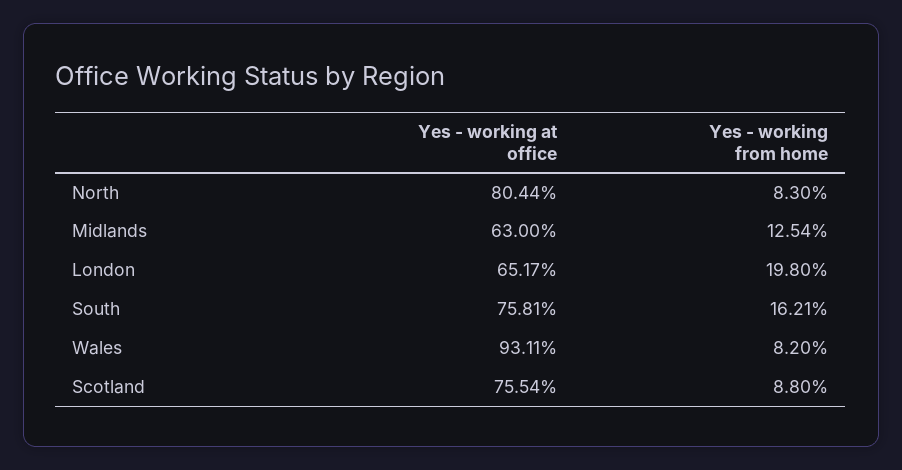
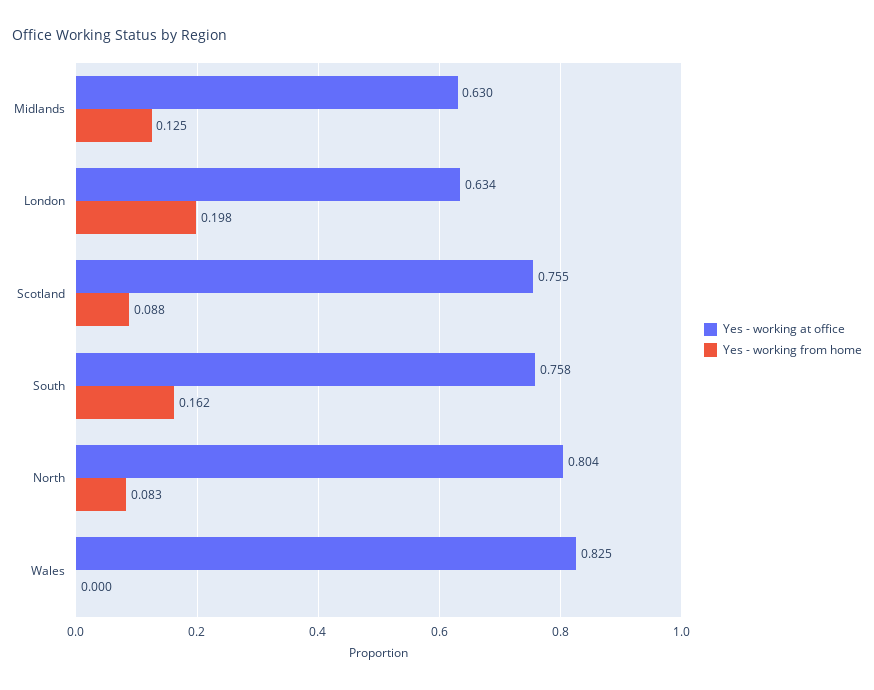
  {
    "Yes - working at office": {
      "North": 0.8044,
      "Midlands": 0.63,
-     "London": 0.6517,
+     "London": 0.634,
      "South": 0.7581,
-     "Wales": 0.9311,
+     "Wales": 0.825,
      "Scotland": 0.7554
    },
    "Yes - working from home": {
      "North": 0.083,
      "Midlands": 0.1254,
      "London": 0.198,
      "South": 0.1621,
-     "Wales": 0.082,
+     "Wales": 0,
      "Scotland": 0.088
    }
  }

